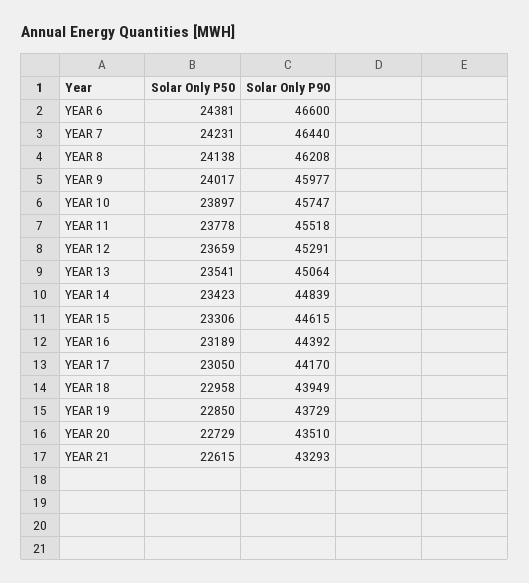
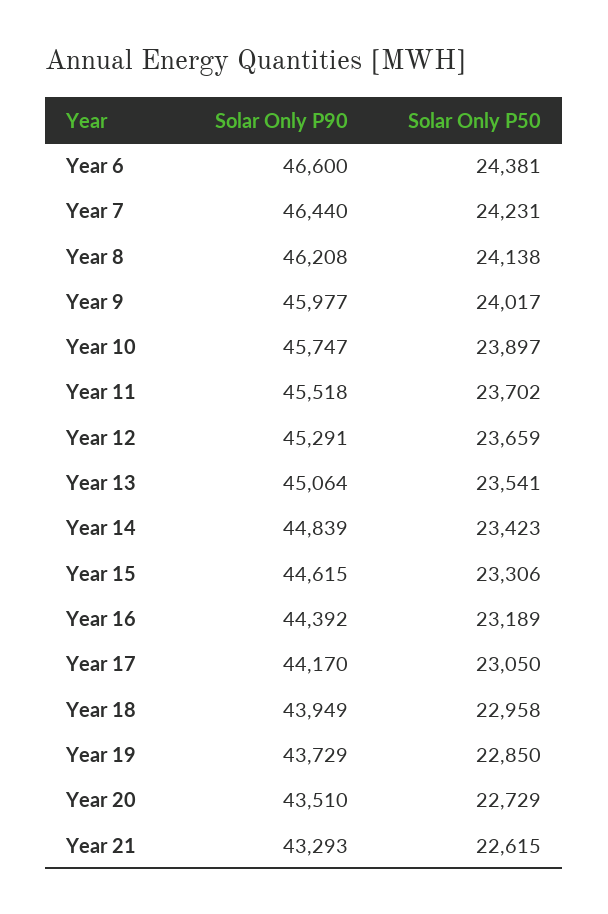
  {
    "Solar Only P50": {
      "YEAR 6": 24381,
      "YEAR 7": 24231,
      "YEAR 8": 24138,
      "YEAR 9": 24017,
      "YEAR 10": 23897,
-     "YEAR 11": 23778,
+     "YEAR 11": 23702,
      "YEAR 12": 23659,
      "YEAR 13": 23541,
      "YEAR 14": 23423,
      "YEAR 15": 23306,
      "YEAR 16": 23189,
      "YEAR 17": 23050,
      "YEAR 18": 22958,
      "YEAR 19": 22850,
      "YEAR 20": 22729,
      "YEAR 21": 22615
    },
    "Solar Only P90": {
      "YEAR 6": 46600,
      "YEAR 7": 46440,
      "YEAR 8": 46208,
      "YEAR 9": 45977,
      "YEAR 10": 45747,
      "YEAR 11": 45518,
      "YEAR 12": 45291,
      "YEAR 13": 45064,
      "YEAR 14": 44839,
      "YEAR 15": 44615,
      "YEAR 16": 44392,
      "YEAR 17": 44170,
      "YEAR 18": 43949,
      "YEAR 19": 43729,
      "YEAR 20": 43510,
      "YEAR 21": 43293
    }
  }

